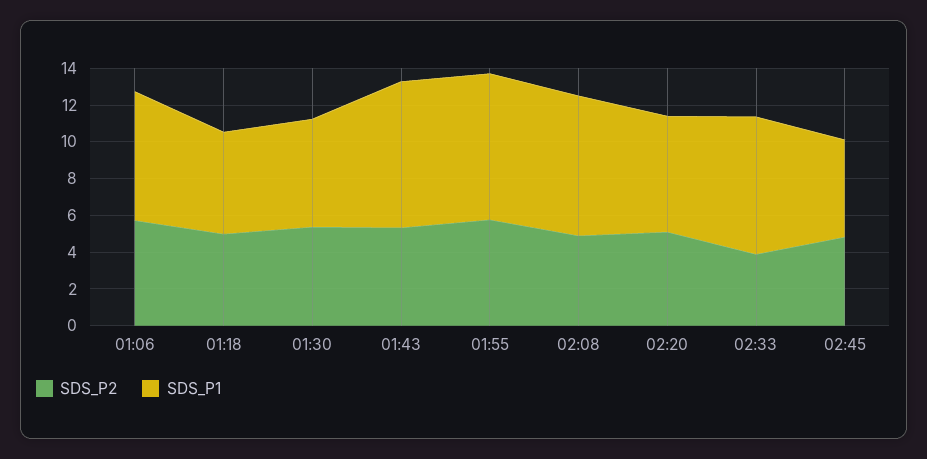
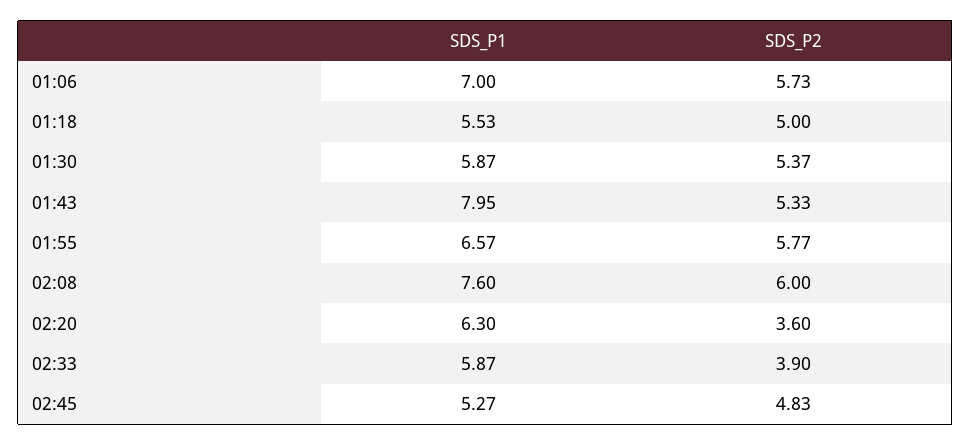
  {
    "SDS_P2": {
      "01:06": 5.73,
      "01:18": 5,
      "01:30": 5.37,
      "01:43": 5.33,
      "01:55": 5.77,
-     "02:08": 5,
+     "02:08": 6,
-     "02:20": 5,
+     "02:20": 3.6,
      "02:33": 3.9,
      "02:45": 4.83
    },
    "SDS_P1": {
      "01:06": 7,
      "01:18": 5.53,
      "01:30": 5.87,
      "01:43": 7.95,
-     "01:55": 8,
+     "01:55": 6.57,
      "02:08": 7.6,
      "02:20": 6.3,
-     "02:33": 7.5,
+     "02:33": 5.87,
      "02:45": 5.27
    }
  }

